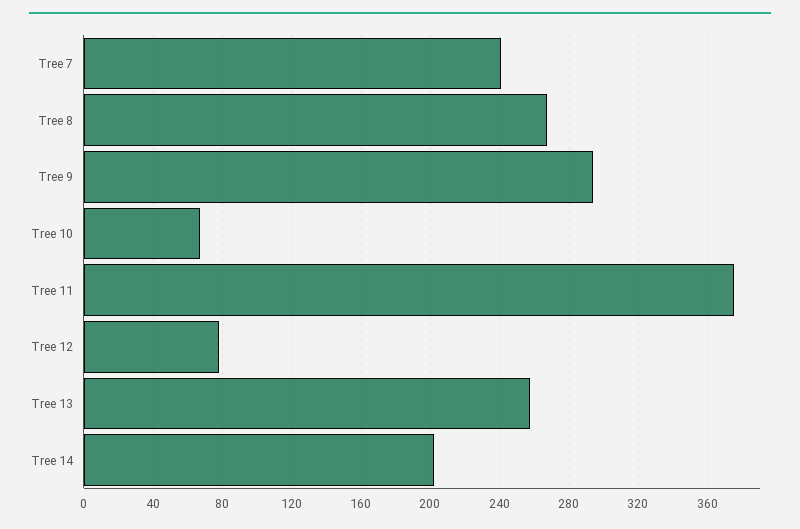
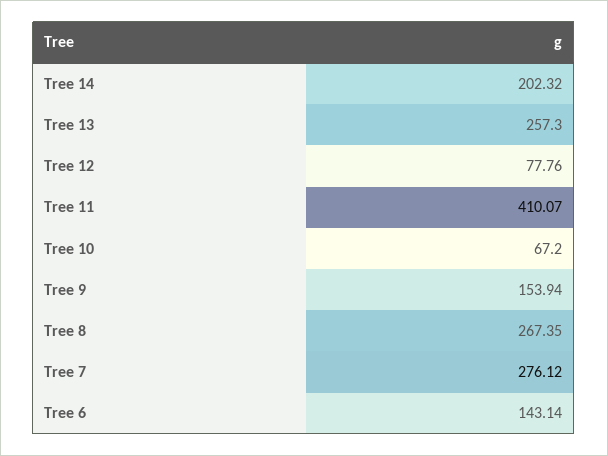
  {
-   "Tree 7": 240,
+   "Tree 7": 276.12,
    "Tree 8": 267.35,
-   "Tree 9": 295,
+   "Tree 9": 153.94,
    "Tree 10": 67.2,
-   "Tree 11": 375,
+   "Tree 11": 410.07,
    "Tree 12": 77.76,
    "Tree 13": 257.3,
-   "Tree 14": 202.32
+   "Tree 14": 202.32,
+   "Tree 6": 143.14
  }

